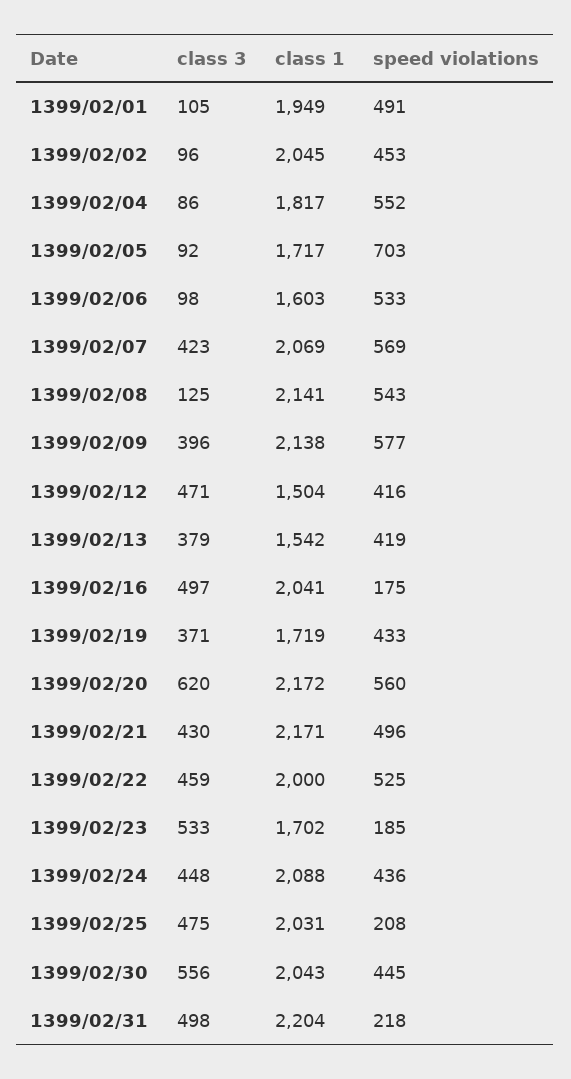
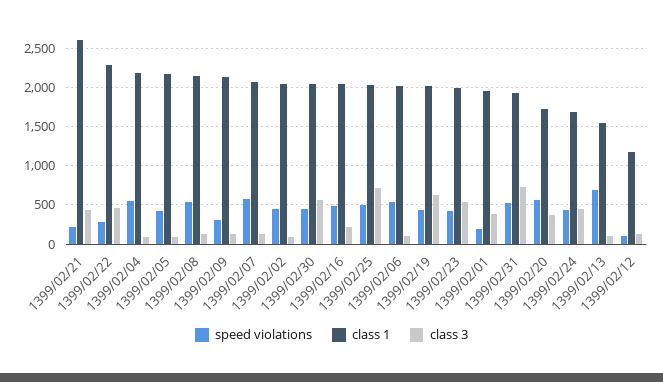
  {
    "class 3": {
-     "1399/02/01": 105,
+     "1399/02/01": 400,
      "1399/02/02": 96,
      "1399/02/04": 86,
      "1399/02/05": 92,
      "1399/02/06": 98,
-     "1399/02/07": 423,
+     "1399/02/07": 100,
      "1399/02/08": 125,
-     "1399/02/09": 396,
+     "1399/02/09": 100,
-     "1399/02/12": 471,
+     "1399/02/12": 100,
-     "1399/02/13": 379,
+     "1399/02/13": 100,
-     "1399/02/16": 497,
+     "1399/02/16": 200,
-     "1399/02/19": 371,
+     "1399/02/19": 600,
-     "1399/02/20": 620,
+     "1399/02/20": 400,
      "1399/02/21": 430,
      "1399/02/22": 459,
      "1399/02/23": 533,
      "1399/02/24": 448,
-     "1399/02/25": 475,
+     "1399/02/25": 700,
      "1399/02/30": 556,
-     "1399/02/31": 498
+     "1399/02/31": 700
    },
    "class 1": {
      "1399/02/01": 1949,
      "1399/02/02": 2045,
-     "1399/02/04": 1817,
+     "1399/02/04": 2200,
-     "1399/02/05": 1717,
+     "1399/02/05": 2200,
-     "1399/02/06": 1603,
+     "1399/02/06": 2000,
      "1399/02/07": 2069,
      "1399/02/08": 2141,
      "1399/02/09": 2138,
-     "1399/02/12": 1504,
+     "1399/02/12": 1200,
      "1399/02/13": 1542,
      "1399/02/16": 2041,
-     "1399/02/19": 1719,
+     "1399/02/19": 2000,
-     "1399/02/20": 2172,
+     "1399/02/20": 1700,
-     "1399/02/21": 2171,
+     "1399/02/21": 2600,
-     "1399/02/22": 2000,
+     "1399/02/22": 2300,
-     "1399/02/23": 1702,
+     "1399/02/23": 2000,
-     "1399/02/24": 2088,
+     "1399/02/24": 1700,
      "1399/02/25": 2031,
      "1399/02/30": 2043,
-     "1399/02/31": 2204
+     "1399/02/31": 1900
    },
    "speed violations": {
-     "1399/02/01": 491,
+     "1399/02/01": 200,
      "1399/02/02": 453,
      "1399/02/04": 552,
-     "1399/02/05": 703,
+     "1399/02/05": 400,
      "1399/02/06": 533,
      "1399/02/07": 569,
      "1399/02/08": 543,
-     "1399/02/09": 577,
+     "1399/02/09": 300,
-     "1399/02/12": 416,
+     "1399/02/12": 100,
-     "1399/02/13": 419,
+     "1399/02/13": 700,
-     "1399/02/16": 175,
+     "1399/02/16": 500,
      "1399/02/19": 433,
      "1399/02/20": 560,
-     "1399/02/21": 496,
+     "1399/02/21": 200,
-     "1399/02/22": 525,
+     "1399/02/22": 300,
-     "1399/02/23": 185,
+     "1399/02/23": 400,
      "1399/02/24": 436,
-     "1399/02/25": 208,
+     "1399/02/25": 500,
      "1399/02/30": 445,
-     "1399/02/31": 218
+     "1399/02/31": 500
    }
  }

